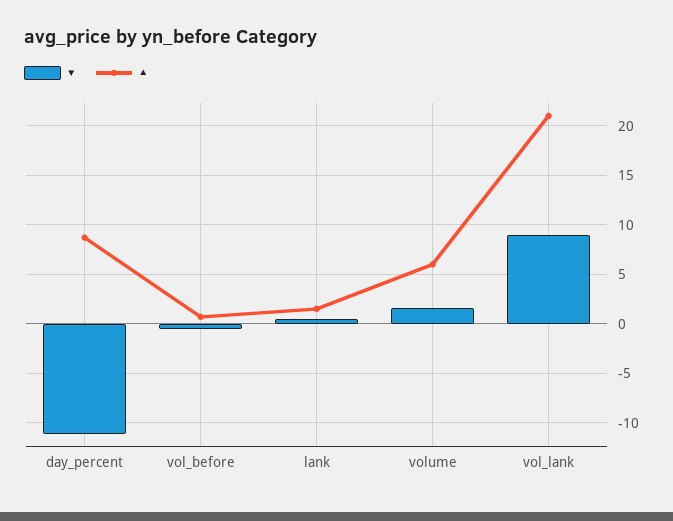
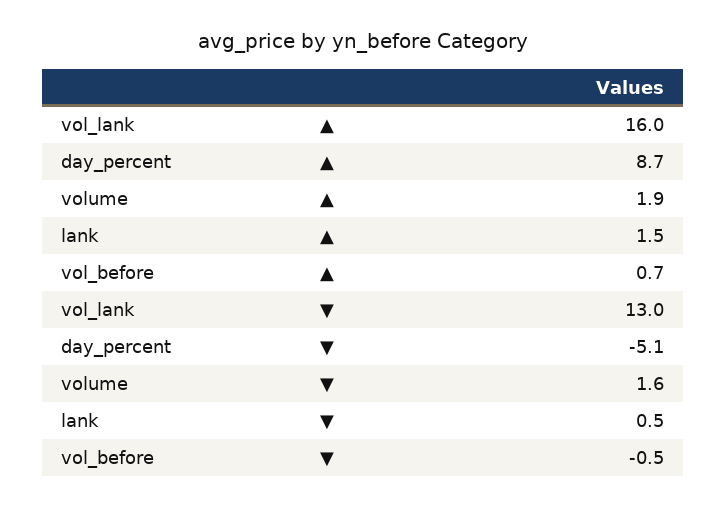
  {
    "▼": {
-     "day_percent": -11,
+     "day_percent": -5.1,
      "vol_before": -0.5,
      "lank": 0.5,
      "volume": 1.6,
-     "vol_lank": 9
+     "vol_lank": 13
    },
    "▲": {
      "day_percent": 8.7,
      "vol_before": 0.7,
      "lank": 1.5,
-     "volume": 6,
+     "volume": 1.9,
-     "vol_lank": 21
+     "vol_lank": 16
    }
  }

